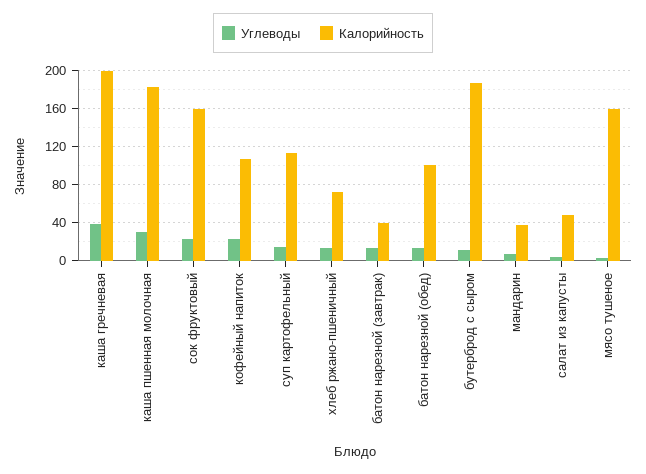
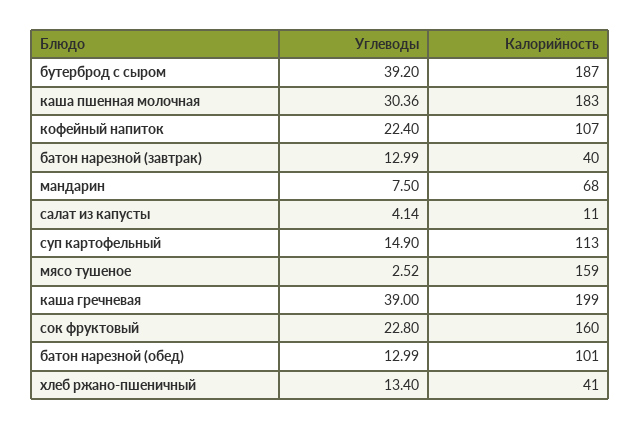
  {
    "Углеводы": {
      "каша гречневая": 39,
      "каша пшенная молочная": 30.36,
      "сок фруктовый": 22.8,
      "кофейный напиток": 22.4,
      "суп картофельный": 14.9,
      "хлеб ржано-пшеничный": 13.4,
      "батон нарезной (завтрак)": 12.99,
      "батон нарезной (обед)": 12.99,
-     "бутерброд с сыром": 10,
+     "бутерброд с сыром": 39.2,
      "мандарин": 7.5,
      "салат из капусты": 4.14,
      "мясо тушеное": 2.52
    },
    "Калорийность": {
      "каша гречневая": 199,
      "каша пшенная молочная": 183,
      "сок фруктовый": 160,
      "кофейный напиток": 107,
      "суп картофельный": 113,
-     "хлеб ржано-пшеничный": 70,
+     "хлеб ржано-пшеничный": 41,
      "батон нарезной (завтрак)": 40,
      "батон нарезной (обед)": 101,
      "бутерброд с сыром": 187,
-     "мандарин": 40,
+     "мандарин": 68,
-     "салат из капусты": 50,
+     "салат из капусты": 11,
      "мясо тушеное": 159
    }
  }

